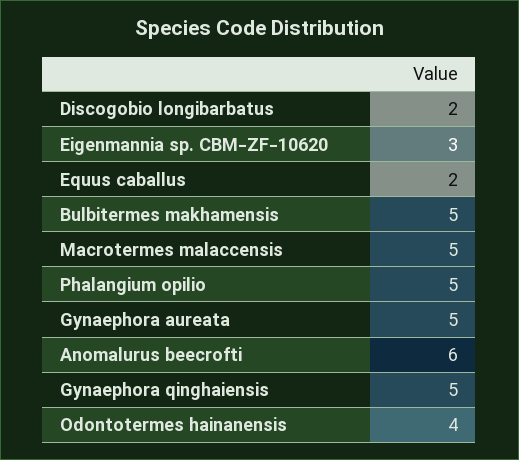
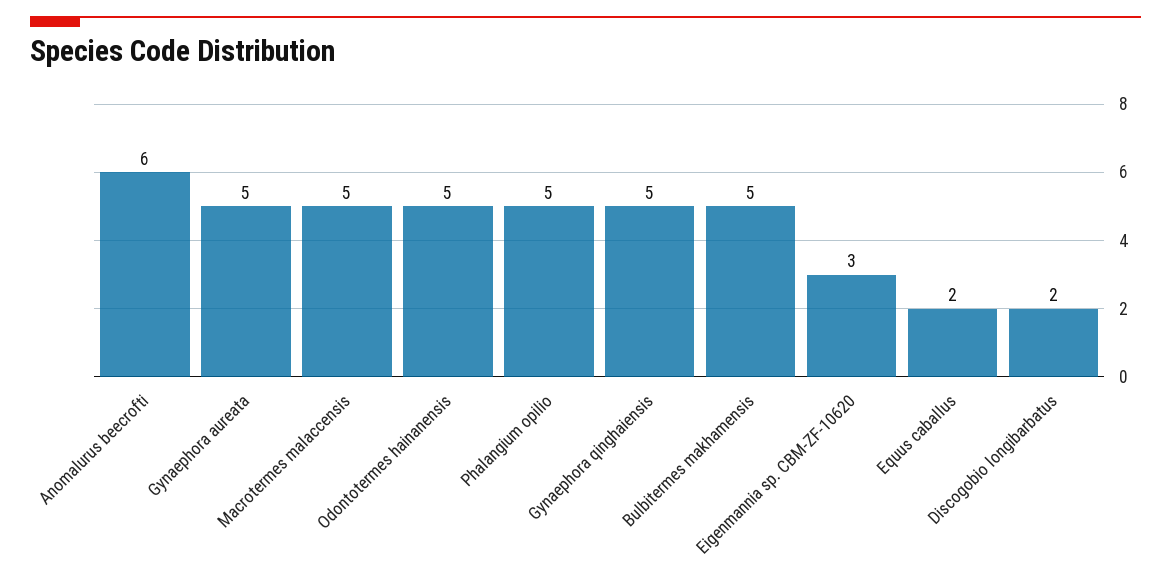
  {
    "Discogobio longibarbatus": 2,
    "Eigenmannia sp. CBM-ZF-10620": 3,
    "Equus caballus": 2,
    "Bulbitermes makhamensis": 5,
    "Macrotermes malaccensis": 5,
    "Phalangium opilio": 5,
    "Gynaephora aureata": 5,
    "Anomalurus beecrofti": 6,
    "Gynaephora qinghaiensis": 5,
-   "Odontotermes hainanensis": 4
+   "Odontotermes hainanensis": 5
  }

